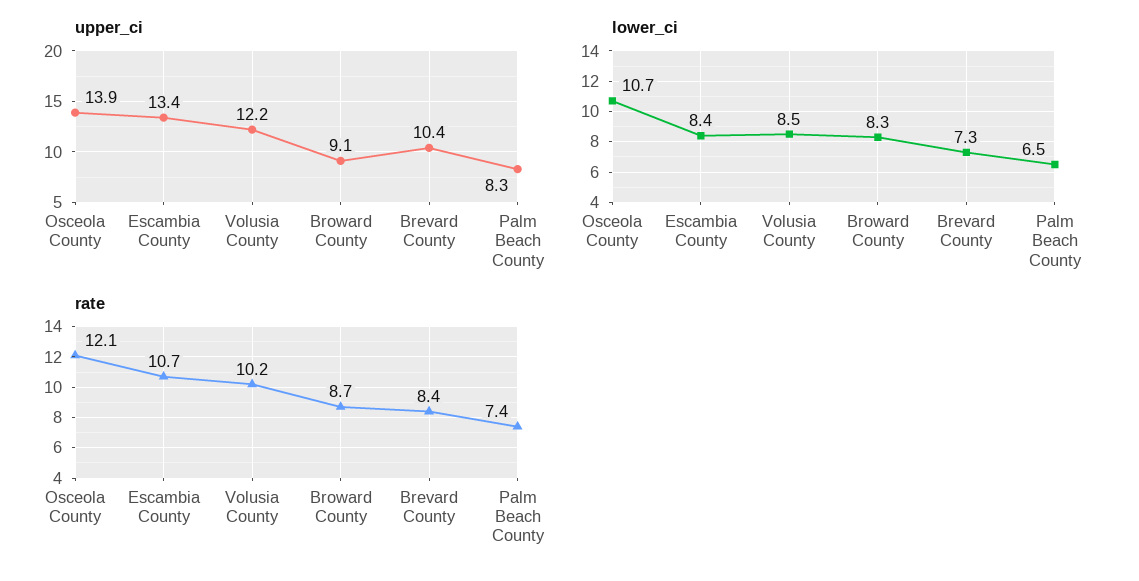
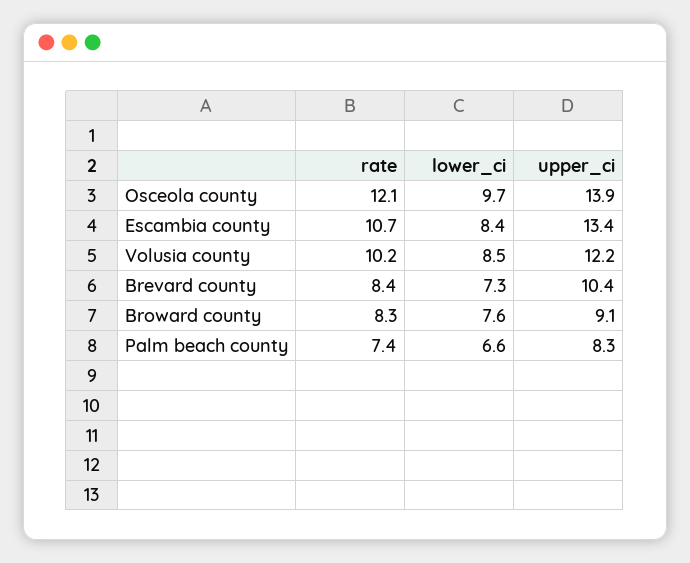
  {
    "upper_ci": {
      "Osceola County": 13.9,
      "Escambia County": 13.4,
      "Volusia County": 12.2,
      "Broward County": 9.1,
      "Brevard County": 10.4,
      "Palm Beach County": 8.3
    },
    "lower_ci": {
-     "Osceola County": 10.7,
+     "Osceola County": 9.7,
      "Escambia County": 8.4,
      "Volusia County": 8.5,
-     "Broward County": 8.3,
+     "Broward County": 7.6,
      "Brevard County": 7.3,
-     "Palm Beach County": 6.5
+     "Palm Beach County": 6.6
    },
    "rate": {
      "Osceola County": 12.1,
      "Escambia County": 10.7,
      "Volusia County": 10.2,
-     "Broward County": 8.7,
+     "Broward County": 8.3,
      "Brevard County": 8.4,
      "Palm Beach County": 7.4
    }
  }

